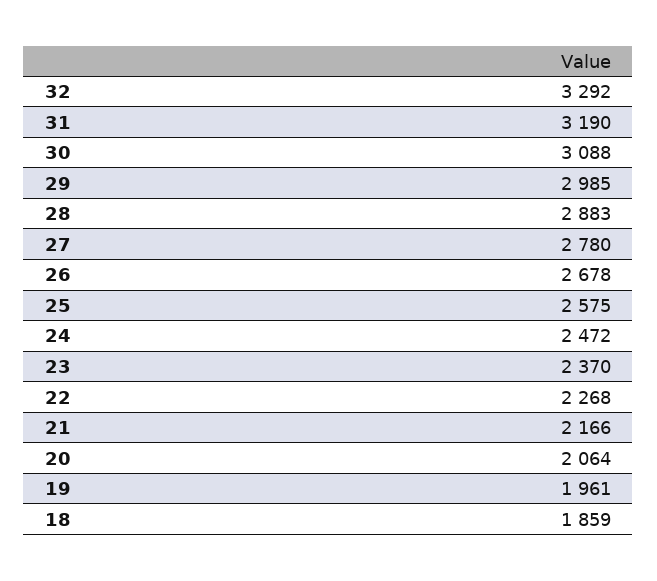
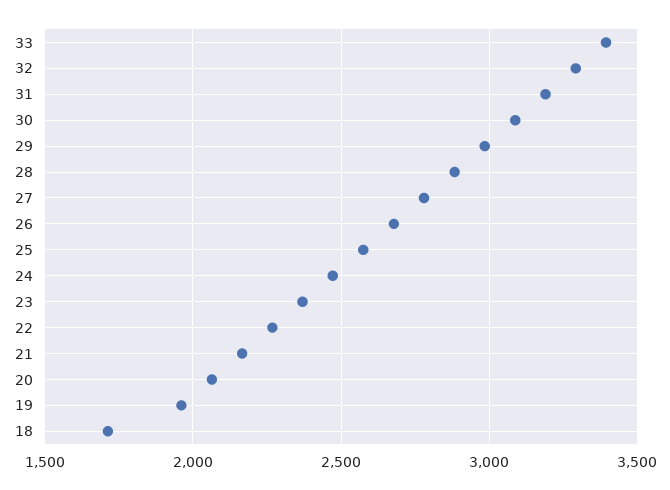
  {
    "32": 3292,
    "31": 3190,
    "30": 3088,
    "29": 2985,
    "28": 2883,
    "27": 2780,
    "26": 2678,
    "25": 2575,
    "24": 2472,
    "23": 2370,
    "22": 2268,
    "21": 2166,
    "20": 2064,
    "19": 1961,
-   "18": 1859
+   "18": 1700,
+   "33": 3400
  }

